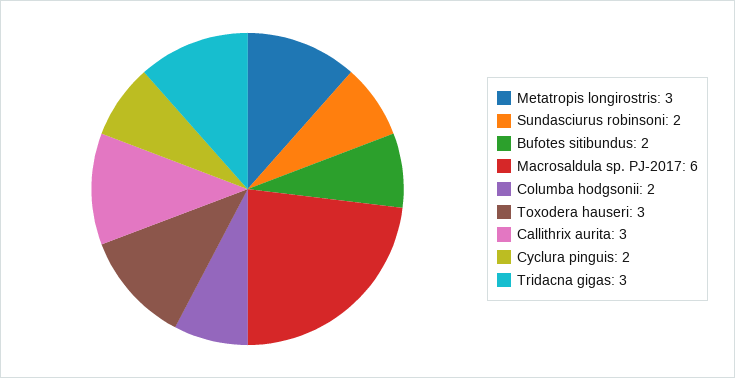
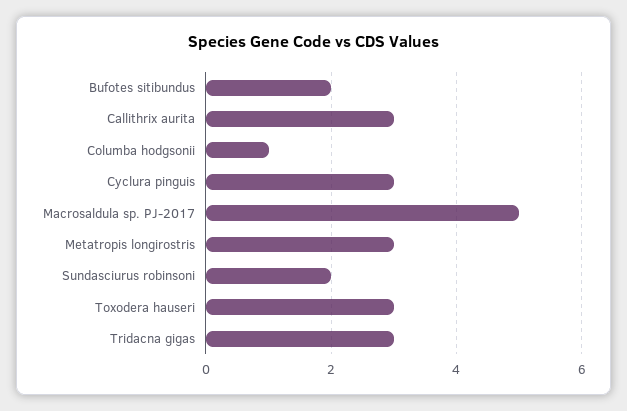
  {
    "Metatropis longirostris": 3,
    "Sundasciurus robinsoni": 2,
    "Bufotes sitibundus": 2,
-   "Macrosaldula sp. PJ-2017": 6,
+   "Macrosaldula sp. PJ-2017": 5,
-   "Columba hodgsonii": 2,
+   "Columba hodgsonii": 1,
    "Toxodera hauseri": 3,
    "Callithrix aurita": 3,
-   "Cyclura pinguis": 2,
+   "Cyclura pinguis": 3,
    "Tridacna gigas": 3
  }

